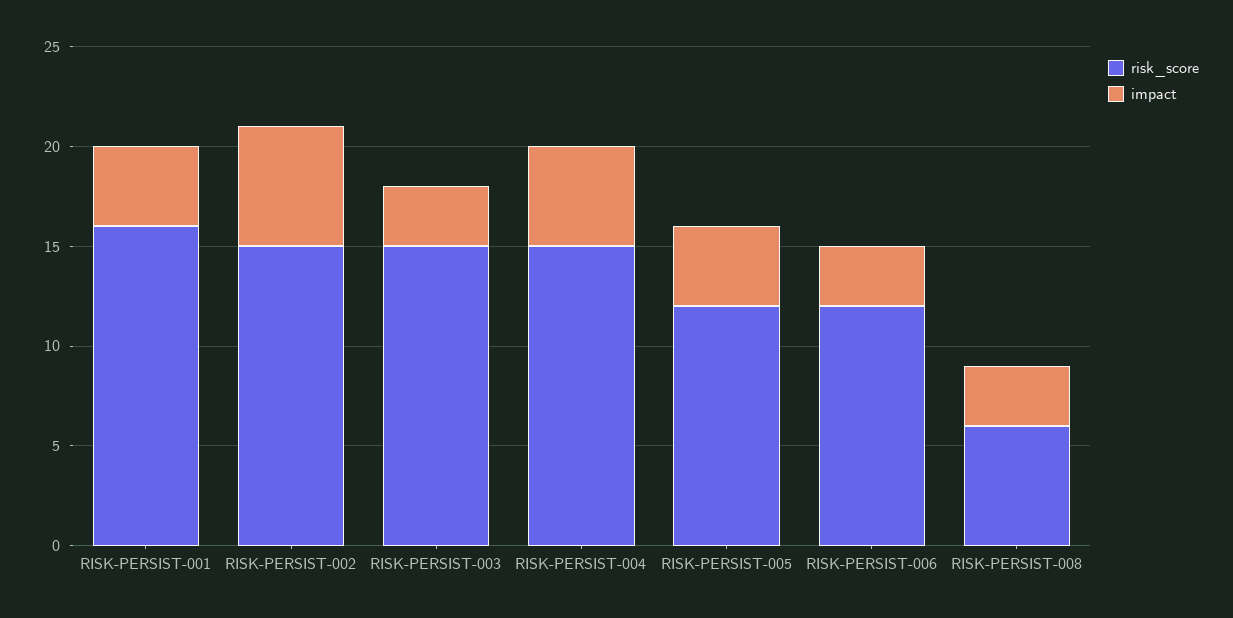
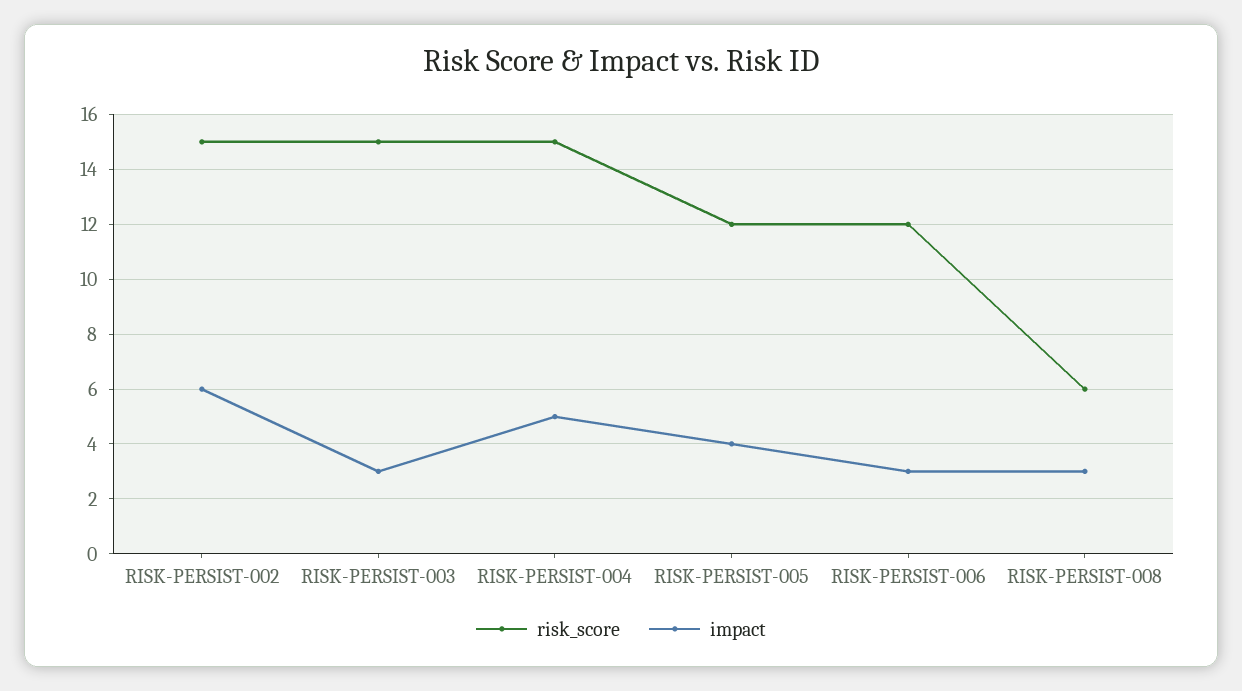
  {
    "risk_score": {
-     "RISK-PERSIST-001": 16,
      "RISK-PERSIST-002": 15,
      "RISK-PERSIST-003": 15,
      "RISK-PERSIST-004": 15,
      "RISK-PERSIST-005": 12,
      "RISK-PERSIST-006": 12,
      "RISK-PERSIST-008": 6
    },
    "impact": {
-     "RISK-PERSIST-001": 4,
      "RISK-PERSIST-002": 6,
      "RISK-PERSIST-003": 3,
      "RISK-PERSIST-004": 5,
      "RISK-PERSIST-005": 4,
      "RISK-PERSIST-006": 3,
      "RISK-PERSIST-008": 3
    }
  }

